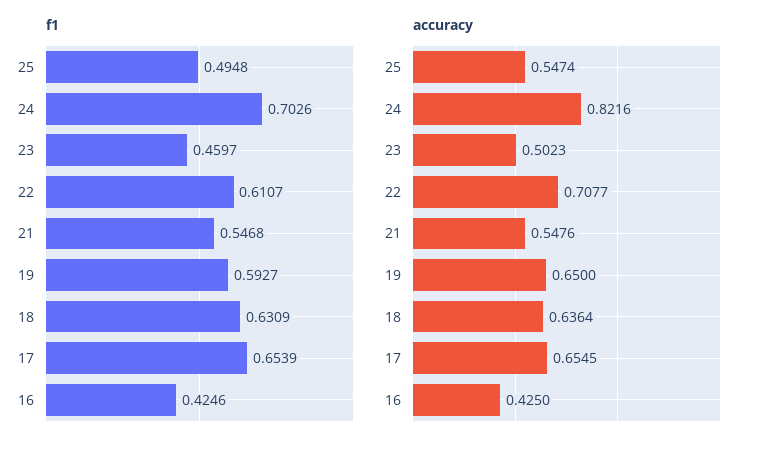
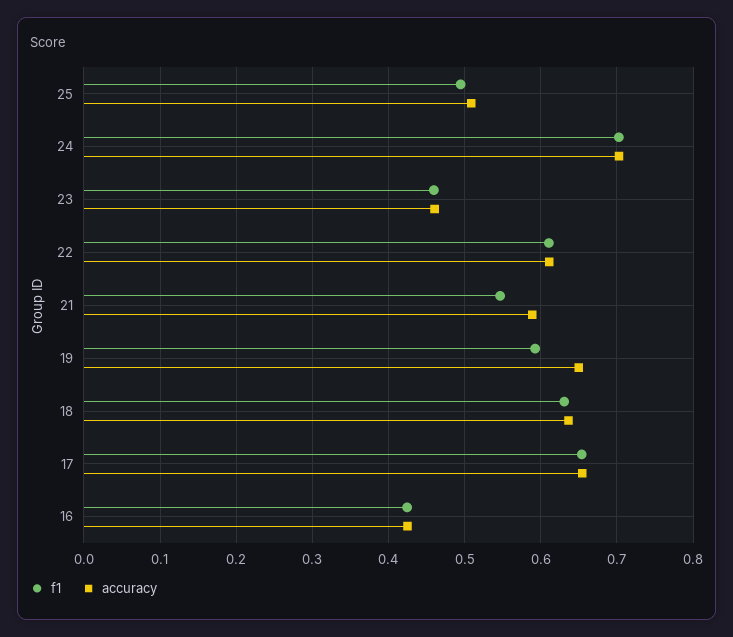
  {
    "f1": {
      "25": 0.4948,
      "24": 0.7026,
      "23": 0.4597,
      "22": 0.6107,
      "21": 0.5468,
      "19": 0.5927,
      "18": 0.6309,
      "17": 0.6539,
      "16": 0.4246
    },
    "accuracy": {
-     "25": 0.5474,
+     "25": 0.51,
-     "24": 0.8216,
+     "24": 0.7,
-     "23": 0.5023,
+     "23": 0.46,
-     "22": 0.7077,
+     "22": 0.61,
-     "21": 0.5476,
+     "21": 0.59,
      "19": 0.65,
      "18": 0.6364,
      "17": 0.6545,
      "16": 0.425
    }
  }

